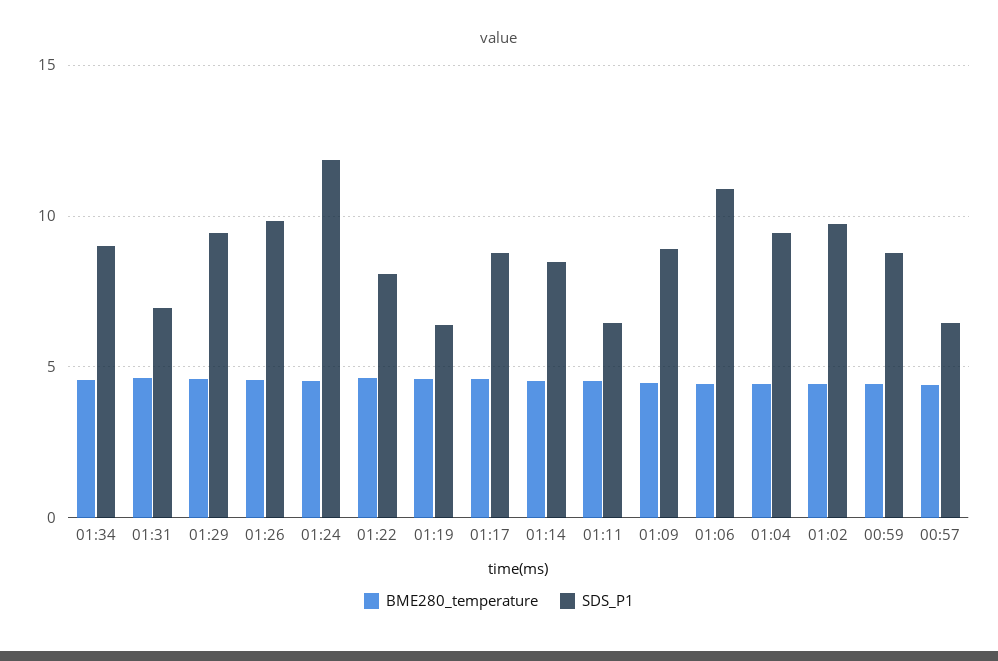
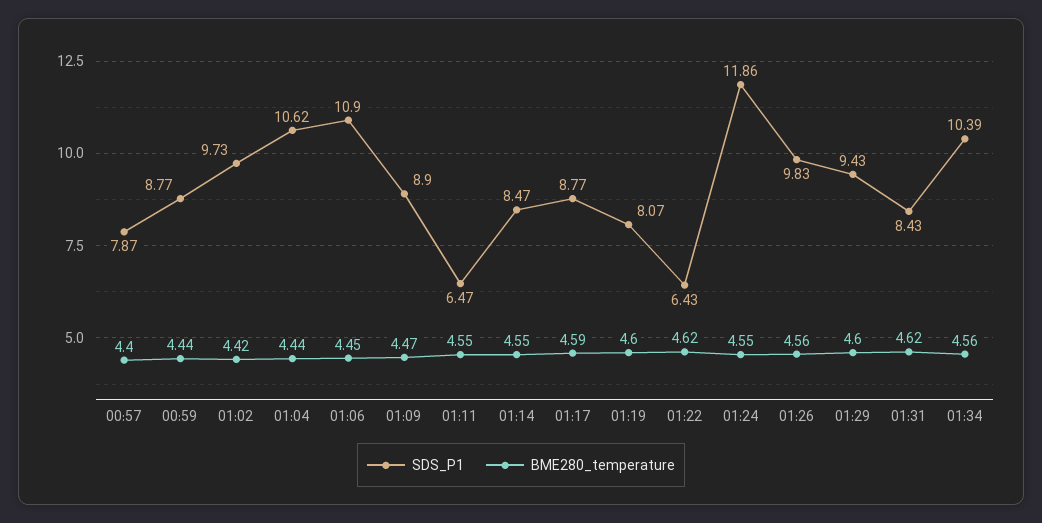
  {
    "BME280_temperature": {
      "01:34": 4.56,
      "01:31": 4.62,
      "01:29": 4.6,
      "01:26": 4.56,
      "01:24": 4.55,
      "01:22": 4.62,
      "01:19": 4.6,
      "01:17": 4.59,
      "01:14": 4.55,
      "01:11": 4.55,
      "01:09": 4.47,
      "01:06": 4.45,
      "01:04": 4.44,
      "01:02": 4.42,
      "00:59": 4.44,
      "00:57": 4.4
    },
    "SDS_P1": {
-     "01:34": 9,
+     "01:34": 10.39,
-     "01:31": 7,
+     "01:31": 8.43,
      "01:29": 9.43,
      "01:26": 9.83,
      "01:24": 11.86,
-     "01:22": 8,
+     "01:22": 6.43,
-     "01:19": 6.5,
+     "01:19": 8.07,
      "01:17": 8.77,
      "01:14": 8.47,
      "01:11": 6.47,
      "01:09": 8.9,
      "01:06": 10.9,
-     "01:04": 9.5,
+     "01:04": 10.62,
      "01:02": 9.73,
      "00:59": 8.77,
-     "00:57": 6.5
+     "00:57": 7.87
    }
  }

